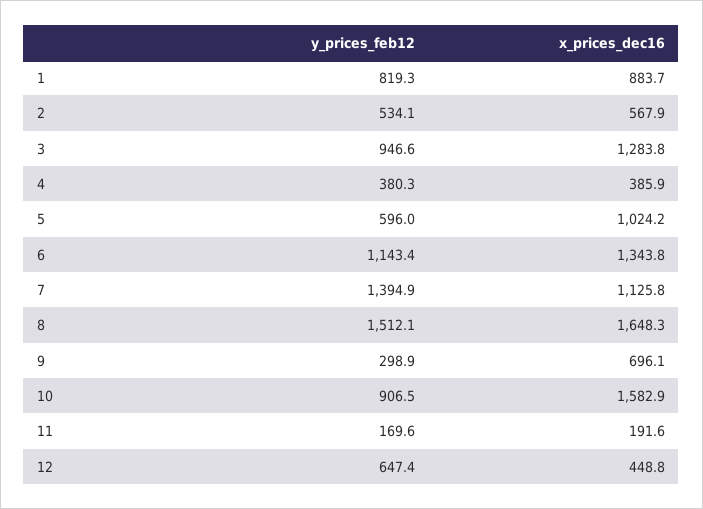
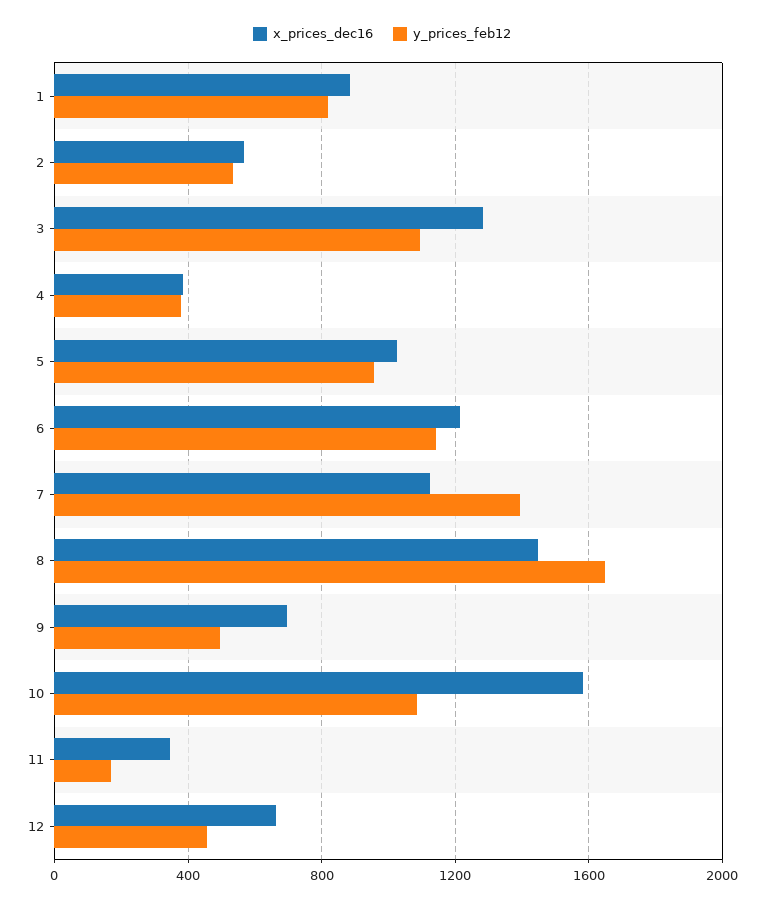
  {
    "y_prices_feb12": {
      "1": 819.3,
      "2": 534.1,
-     "3": 946.6,
+     "3": 1100,
      "4": 380.3,
-     "5": 596,
+     "5": 950,
      "6": 1143.4,
      "7": 1394.9,
-     "8": 1512.1,
+     "8": 1650,
-     "9": 298.9,
+     "9": 500,
-     "10": 906.5,
+     "10": 1100,
      "11": 169.6,
-     "12": 647.4
+     "12": 450
    },
    "x_prices_dec16": {
      "1": 883.7,
      "2": 567.9,
      "3": 1283.8,
      "4": 385.9,
      "5": 1024.2,
-     "6": 1343.8,
+     "6": 1200,
      "7": 1125.8,
-     "8": 1648.3,
+     "8": 1450,
      "9": 696.1,
      "10": 1582.9,
-     "11": 191.6,
+     "11": 350,
-     "12": 448.8
+     "12": 650
    }
  }

